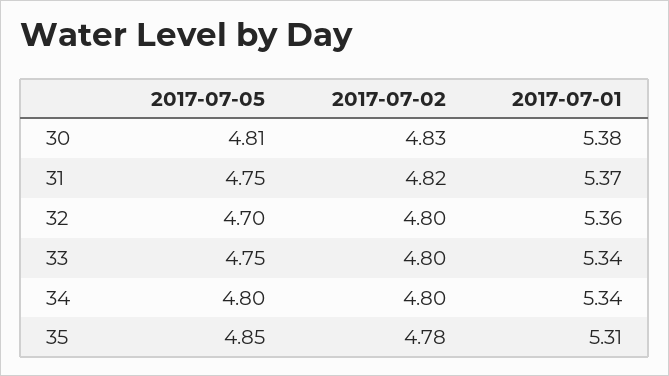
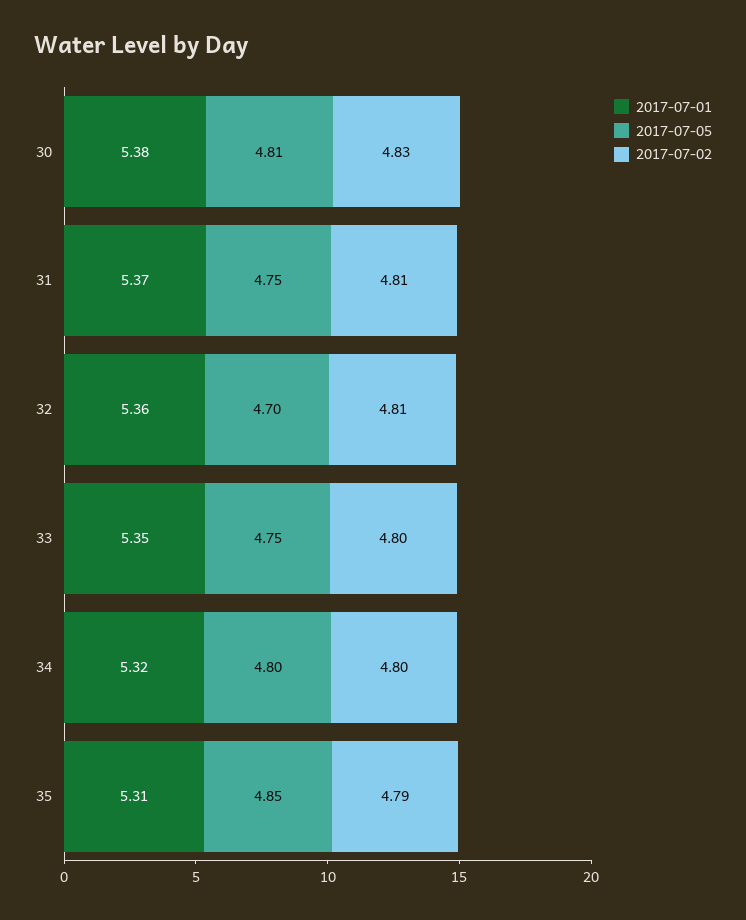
  {
    "2017-07-05": {
      "30": 4.81,
      "31": 4.75,
      "32": 4.7,
      "33": 4.75,
      "34": 4.8,
      "35": 4.85
    },
    "2017-07-02": {
      "30": 4.83,
-     "31": 4.82,
+     "31": 4.81,
-     "32": 4.8,
+     "32": 4.81,
      "33": 4.8,
      "34": 4.8,
-     "35": 4.78
+     "35": 4.79
    },
    "2017-07-01": {
      "30": 5.38,
      "31": 5.37,
      "32": 5.36,
-     "33": 5.34,
+     "33": 5.35,
-     "34": 5.34,
+     "34": 5.32,
      "35": 5.31
    }
  }

